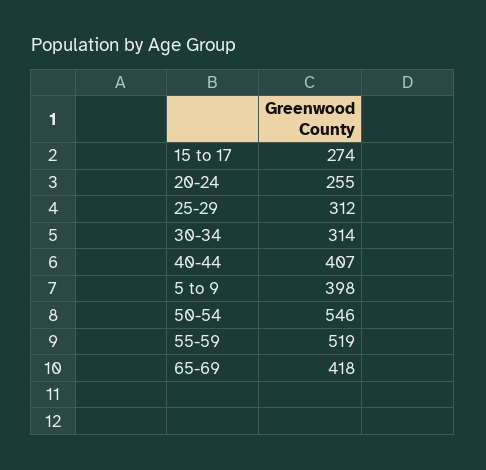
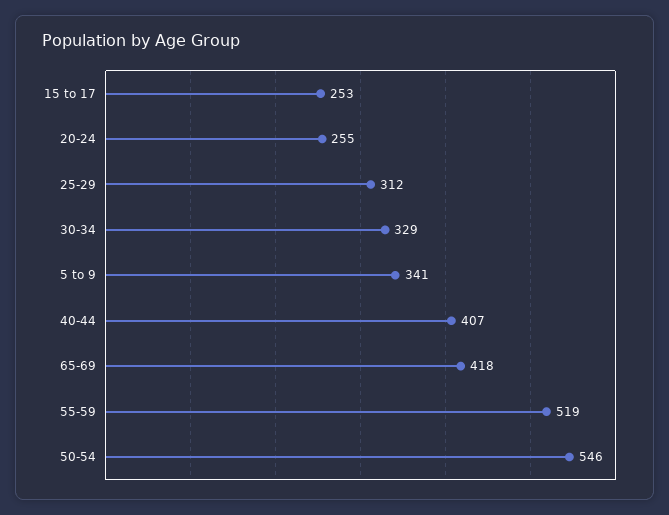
  {
-   "15 to 17": 274,
+   "15 to 17": 253,
    "20-24": 255,
    "25-29": 312,
-   "30-34": 314,
+   "30-34": 329,
    "40-44": 407,
-   "5 to 9": 398,
+   "5 to 9": 341,
    "50-54": 546,
    "55-59": 519,
    "65-69": 418
  }

